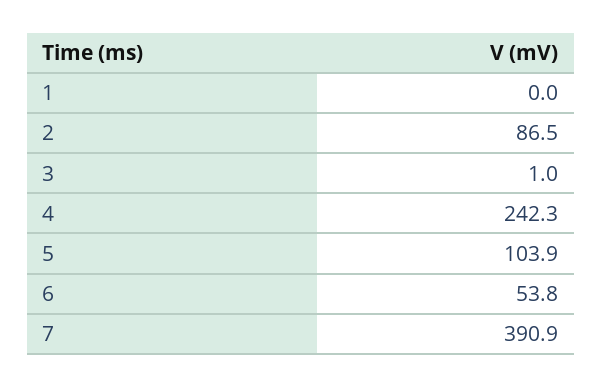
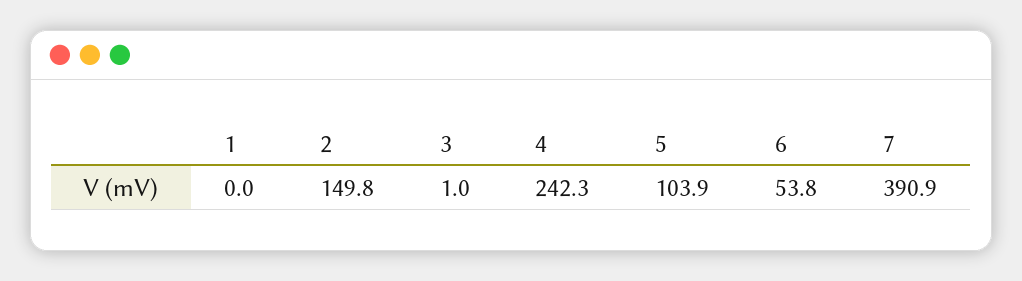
  {
    "1": 0,
-   "2": 86.5,
+   "2": 149.8,
    "3": 1,
    "4": 242.3,
    "5": 103.9,
    "6": 53.8,
    "7": 390.9
  }

